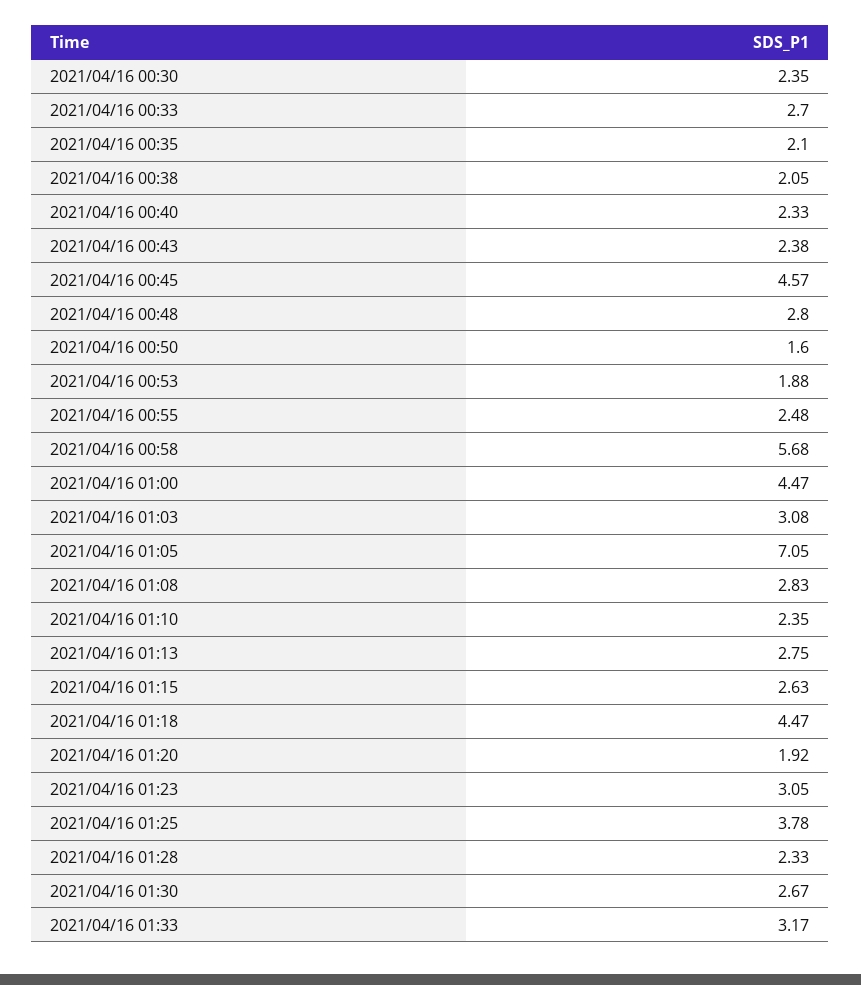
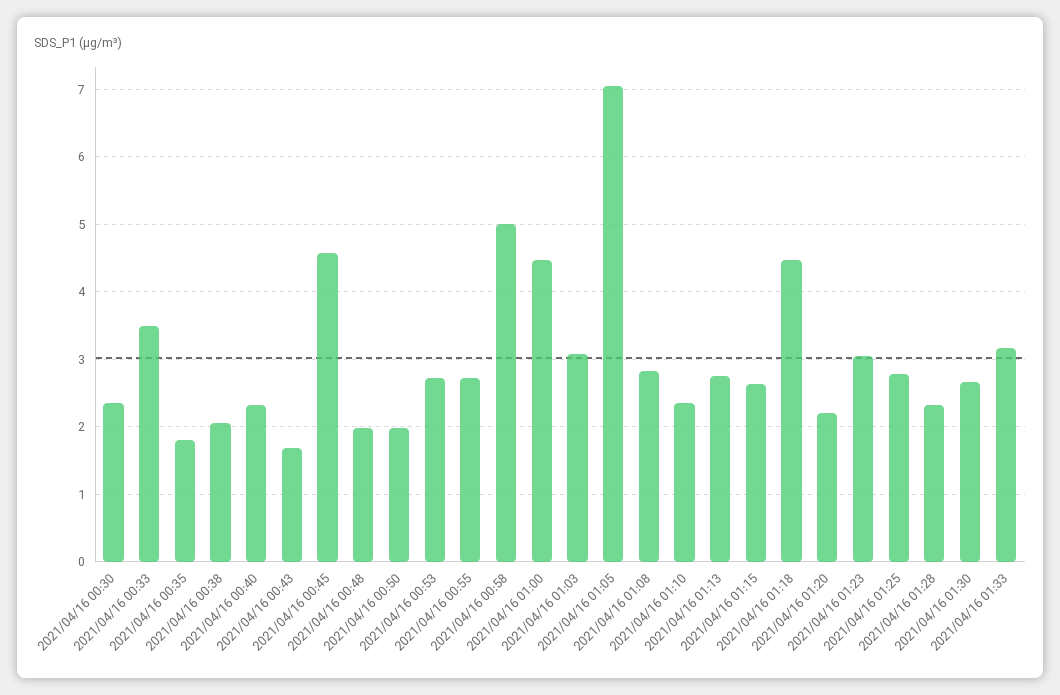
  {
    "2021/04/16 00:30": 2.35,
-   "2021/04/16 00:33": 2.7,
+   "2021/04/16 00:33": 3.5,
-   "2021/04/16 00:35": 2.1,
+   "2021/04/16 00:35": 1.8,
    "2021/04/16 00:38": 2.05,
    "2021/04/16 00:40": 2.33,
-   "2021/04/16 00:43": 2.38,
+   "2021/04/16 00:43": 1.7,
    "2021/04/16 00:45": 4.57,
-   "2021/04/16 00:48": 2.8,
+   "2021/04/16 00:48": 2,
-   "2021/04/16 00:50": 1.6,
+   "2021/04/16 00:50": 2,
-   "2021/04/16 00:53": 1.88,
+   "2021/04/16 00:53": 2.7,
-   "2021/04/16 00:55": 2.48,
+   "2021/04/16 00:55": 2.7,
-   "2021/04/16 00:58": 5.68,
+   "2021/04/16 00:58": 5,
    "2021/04/16 01:00": 4.47,
    "2021/04/16 01:03": 3.08,
    "2021/04/16 01:05": 7.05,
    "2021/04/16 01:08": 2.83,
    "2021/04/16 01:10": 2.35,
    "2021/04/16 01:13": 2.75,
    "2021/04/16 01:15": 2.63,
    "2021/04/16 01:18": 4.47,
-   "2021/04/16 01:20": 1.92,
+   "2021/04/16 01:20": 2.2,
    "2021/04/16 01:23": 3.05,
-   "2021/04/16 01:25": 3.78,
+   "2021/04/16 01:25": 2.8,
    "2021/04/16 01:28": 2.33,
    "2021/04/16 01:30": 2.67,
    "2021/04/16 01:33": 3.17
  }

